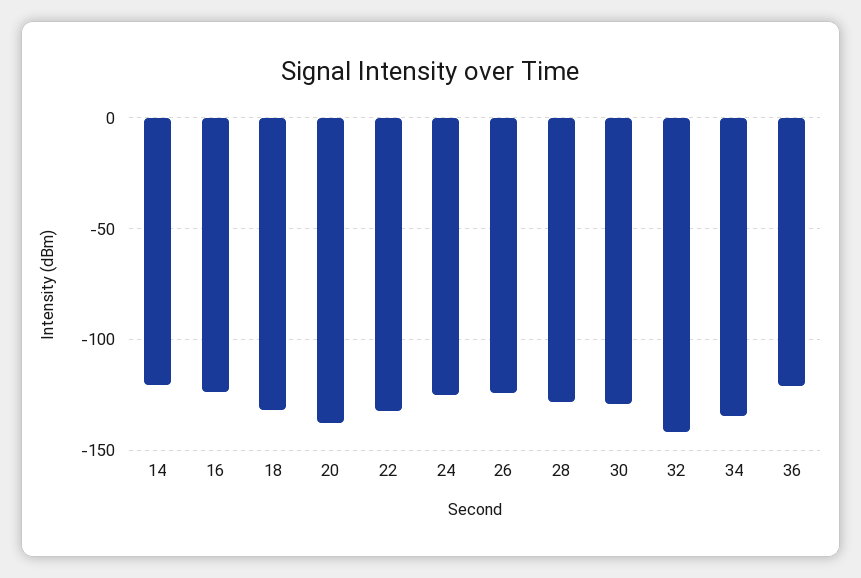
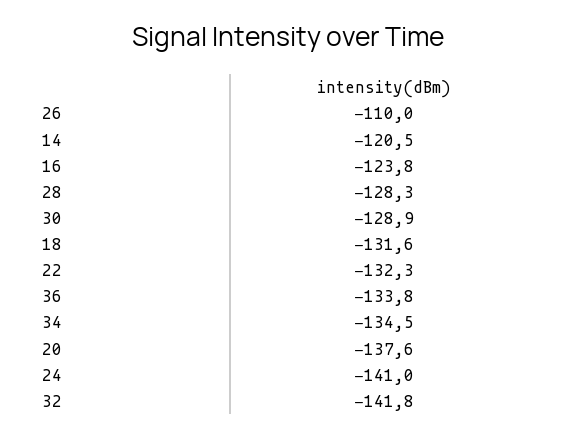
  {
    "14": -120.5,
    "16": -123.8,
    "18": -131.6,
    "20": -137.6,
    "22": -132.3,
-   "24": -125,
+   "24": -141,
-   "26": -125,
+   "26": -110,
    "28": -128.3,
    "30": -128.9,
    "32": -141.8,
    "34": -134.5,
-   "36": -120
+   "36": -133.8
  }

